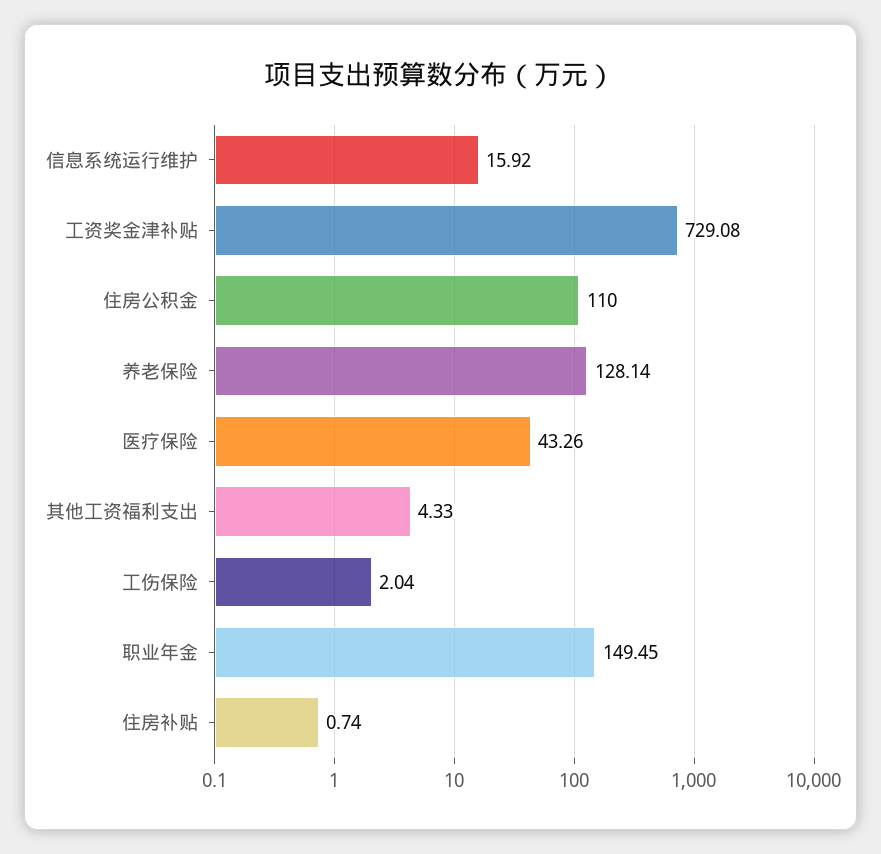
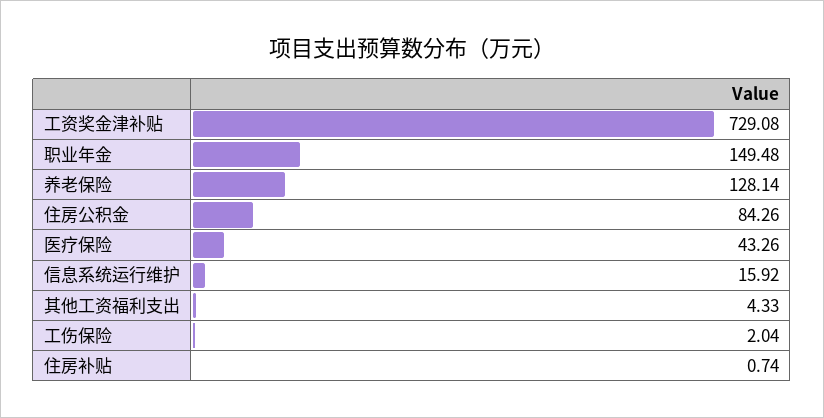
  {
    "信息系统运行维护": 15.92,
    "工资奖金津补贴": 729.08,
-   "住房公积金": 110,
+   "住房公积金": 84.26,
    "养老保险": 128.14,
    "医疗保险": 43.26,
    "其他工资福利支出": 4.33,
    "工伤保险": 2.04,
-   "职业年金": 149.45,
+   "职业年金": 149.48,
    "住房补贴": 0.74
  }

